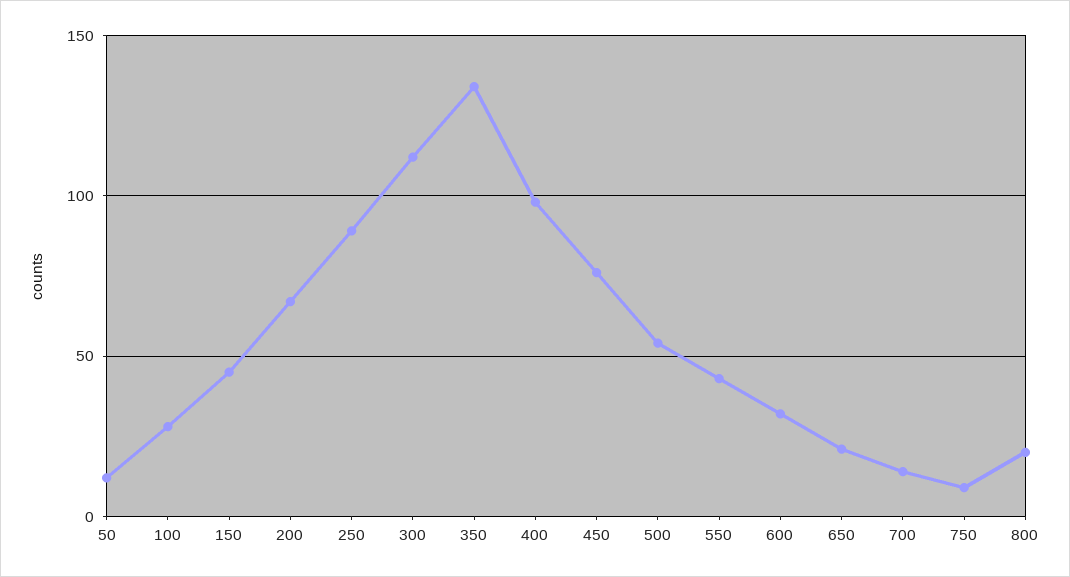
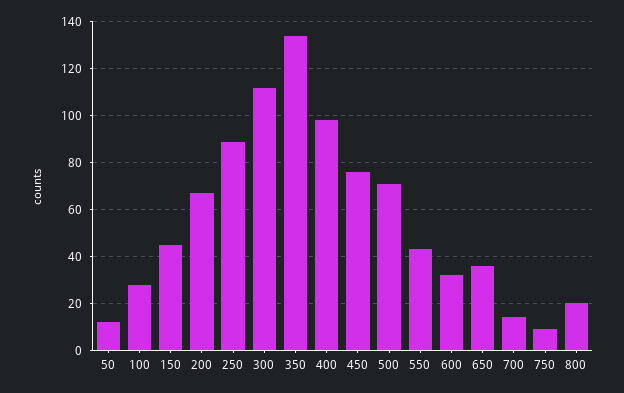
  {
    "50": 10,
    "100": 30,
    "150": 45,
    "200": 65,
    "250": 90,
    "300": 110,
    "350": 135,
    "400": 100,
    "450": 75,
-   "500": 55,
+   "500": 70,
    "550": 45,
    "600": 30,
-   "650": 20,
+   "650": 35,
    "700": 15,
    "750": 10,
    "800": 20
  }

